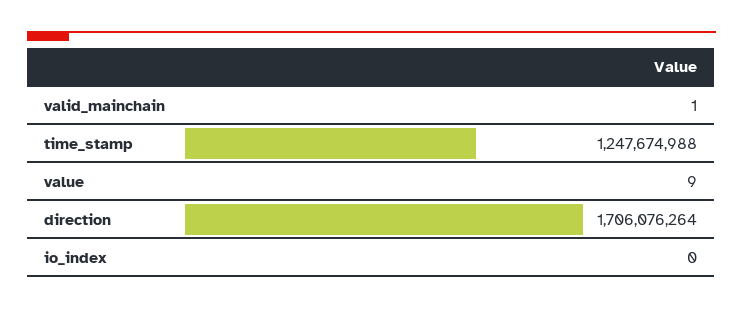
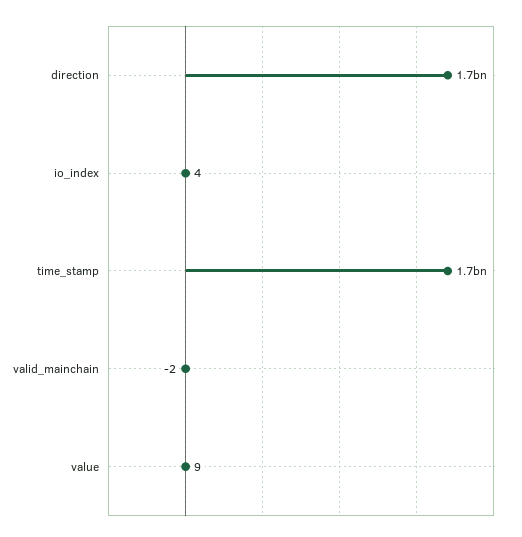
  {
-   "valid_mainchain": 1,
+   "valid_mainchain": -2,
-   "time_stamp": 1247674988,
+   "time_stamp": 1700000000,
    "value": 9,
    "direction": 1706076264,
-   "io_index": 0
+   "io_index": 4
  }

